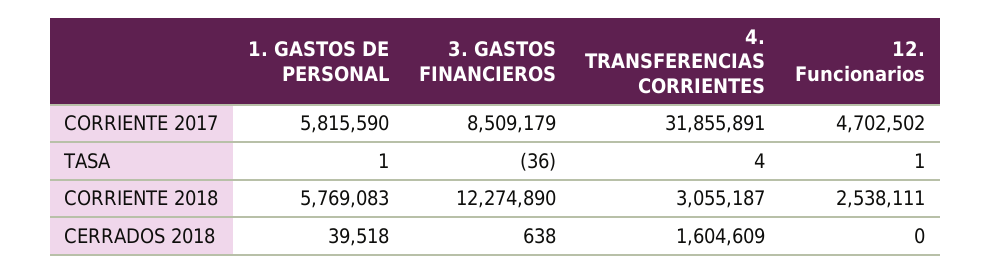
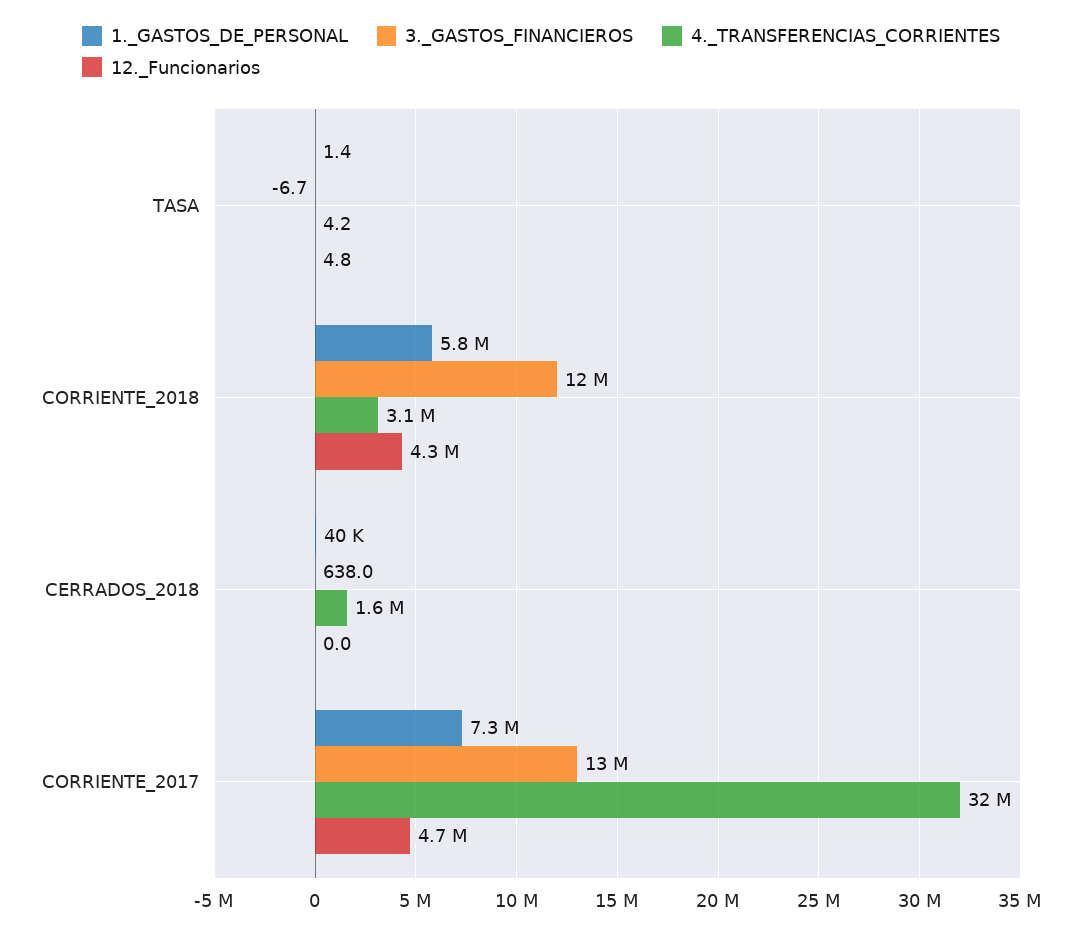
  {
    "1. GASTOS DE PERSONAL": {
-     "CORRIENTE 2017": 5815590,
+     "CORRIENTE 2017": 7300000,
      "TASA": 1.4,
      "CORRIENTE 2018": 5769083,
      "CERRADOS 2018": 39518
    },
    "3. GASTOS FINANCIEROS": {
-     "CORRIENTE 2017": 8509179,
+     "CORRIENTE 2017": 13000000,
-     "TASA": -36,
+     "TASA": -6.7,
      "CORRIENTE 2018": 12274890,
      "CERRADOS 2018": 638
    },
    "4. TRANSFERENCIAS CORRIENTES": {
      "CORRIENTE 2017": 31855891,
      "TASA": 4.2,
      "CORRIENTE 2018": 3055187,
      "CERRADOS 2018": 1604609
    },
    "12. Funcionarios": {
      "CORRIENTE 2017": 4702502,
-     "TASA": 1,
+     "TASA": 4.8,
-     "CORRIENTE 2018": 2538111,
+     "CORRIENTE 2018": 4300000,
      "CERRADOS 2018": 0
    }
  }

